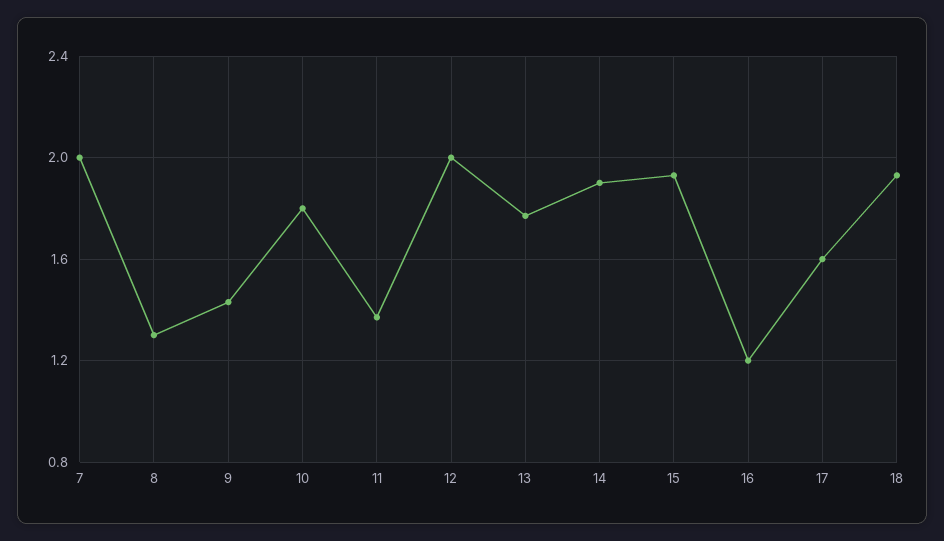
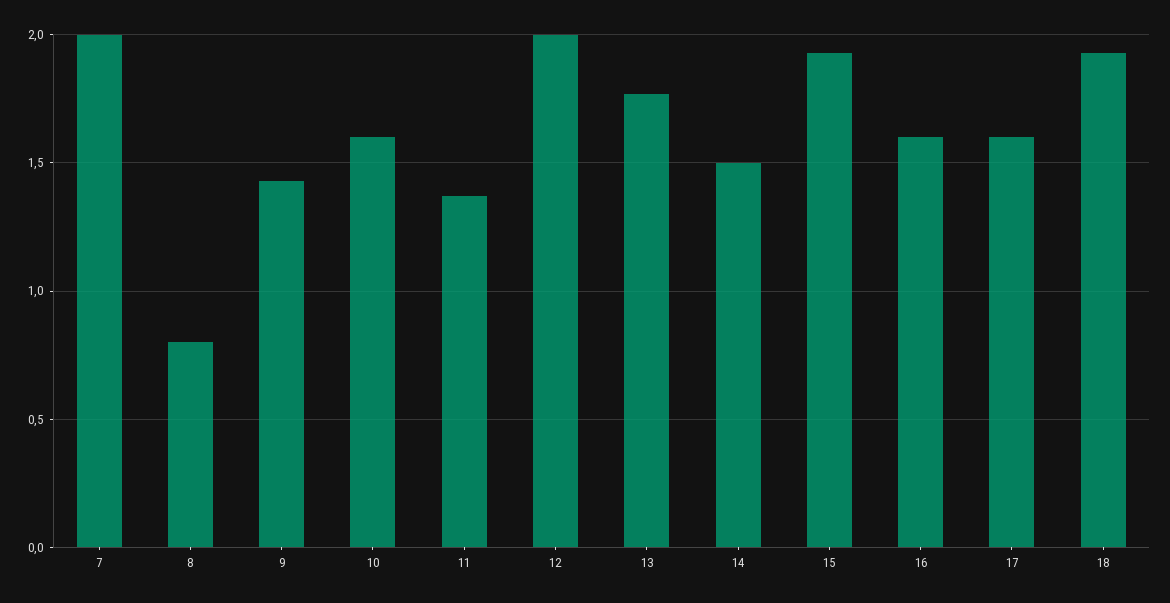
  {
    "7": 2,
-   "8": 1.3,
+   "8": 0.8,
    "9": 1.45,
-   "10": 1.8,
+   "10": 1.6,
    "11": 1.35,
    "12": 2,
    "13": 1.75,
-   "14": 1.9,
+   "14": 1.5,
    "15": 1.95,
-   "16": 1.2,
+   "16": 1.6,
    "17": 1.6,
    "18": 1.95
  }

